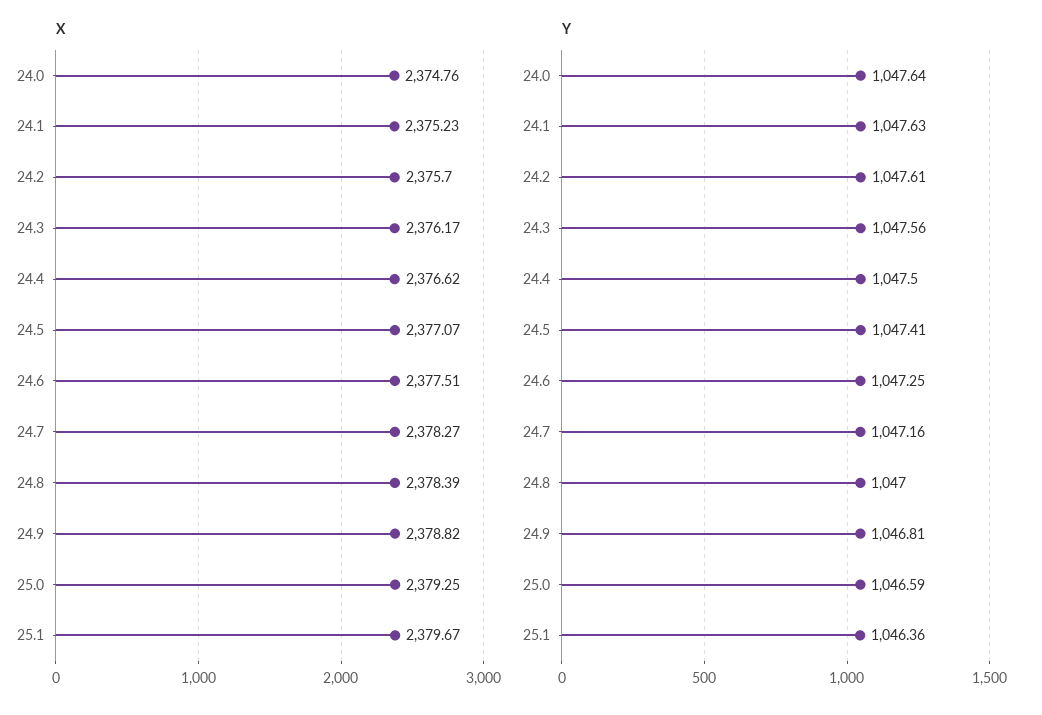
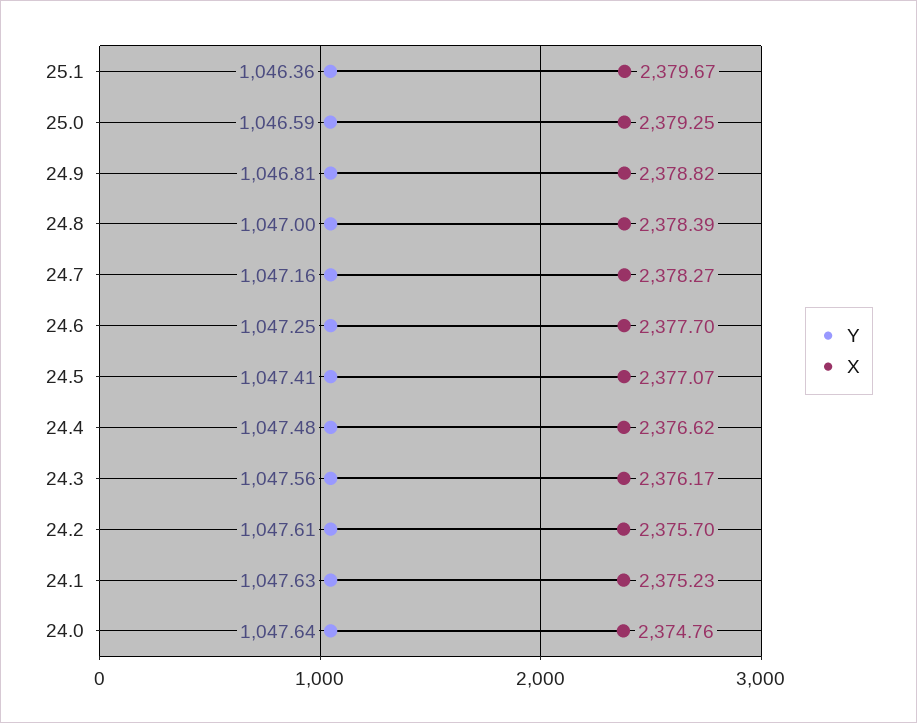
  {
    "X": {
      "24.0": 2374.76,
      "24.1": 2375.23,
      "24.2": 2375.7,
      "24.3": 2376.17,
      "24.4": 2376.62,
      "24.5": 2377.07,
-     "24.6": 2377.51,
+     "24.6": 2377.7,
      "24.7": 2378.27,
      "24.8": 2378.39,
      "24.9": 2378.82,
      "25.0": 2379.25,
      "25.1": 2379.67
    },
    "Y": {
      "24.0": 1047.64,
      "24.1": 1047.63,
      "24.2": 1047.61,
      "24.3": 1047.56,
-     "24.4": 1047.5,
+     "24.4": 1047.48,
      "24.5": 1047.41,
      "24.6": 1047.25,
      "24.7": 1047.16,
      "24.8": 1047,
      "24.9": 1046.81,
      "25.0": 1046.59,
      "25.1": 1046.36
    }
  }

